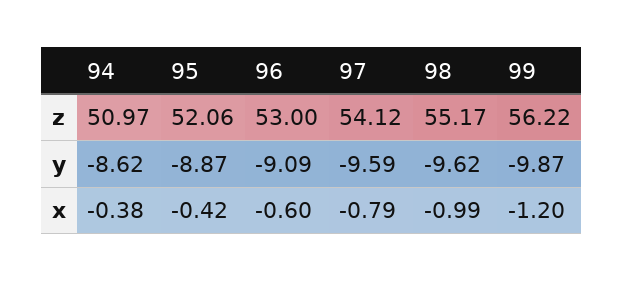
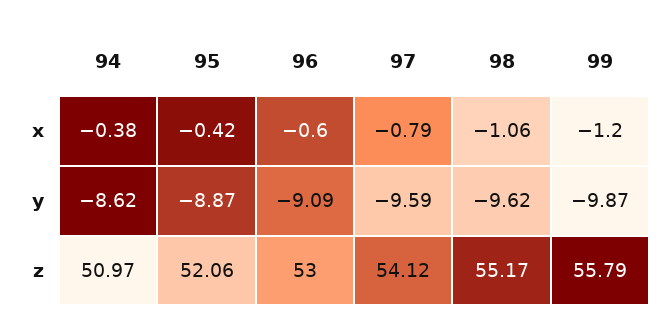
  {
    "94": {
      "z": 50.97,
      "y": -8.62,
      "x": -0.38
    },
    "95": {
      "z": 52.06,
      "y": -8.87,
      "x": -0.42
    },
    "96": {
      "z": 53,
      "y": -9.09,
      "x": -0.6
    },
    "97": {
      "z": 54.12,
      "y": -9.59,
      "x": -0.79
    },
    "98": {
      "z": 55.17,
      "y": -9.62,
-     "x": -0.99
+     "x": -1.06
    },
    "99": {
-     "z": 56.22,
+     "z": 55.79,
      "y": -9.87,
      "x": -1.2
    }
  }

